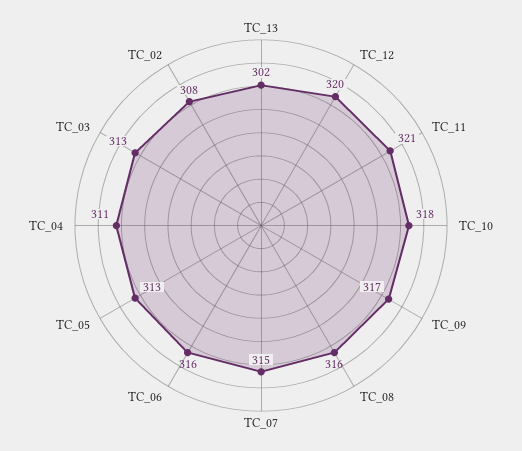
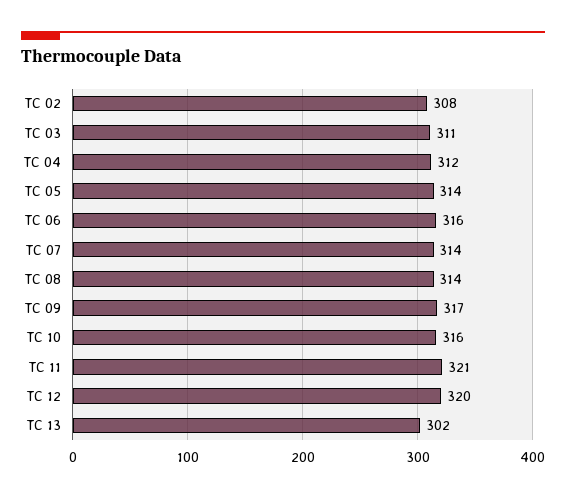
  {
    "TC_13": 302,
    "TC_12": 320,
    "TC_11": 321,
-   "TC_10": 318,
+   "TC_10": 316,
    "TC_09": 317,
-   "TC_08": 316,
+   "TC_08": 314,
-   "TC_07": 315,
+   "TC_07": 314,
    "TC_06": 316,
-   "TC_05": 313,
+   "TC_05": 314,
-   "TC_04": 311,
+   "TC_04": 312,
-   "TC_03": 313,
+   "TC_03": 311,
    "TC_02": 308
  }

